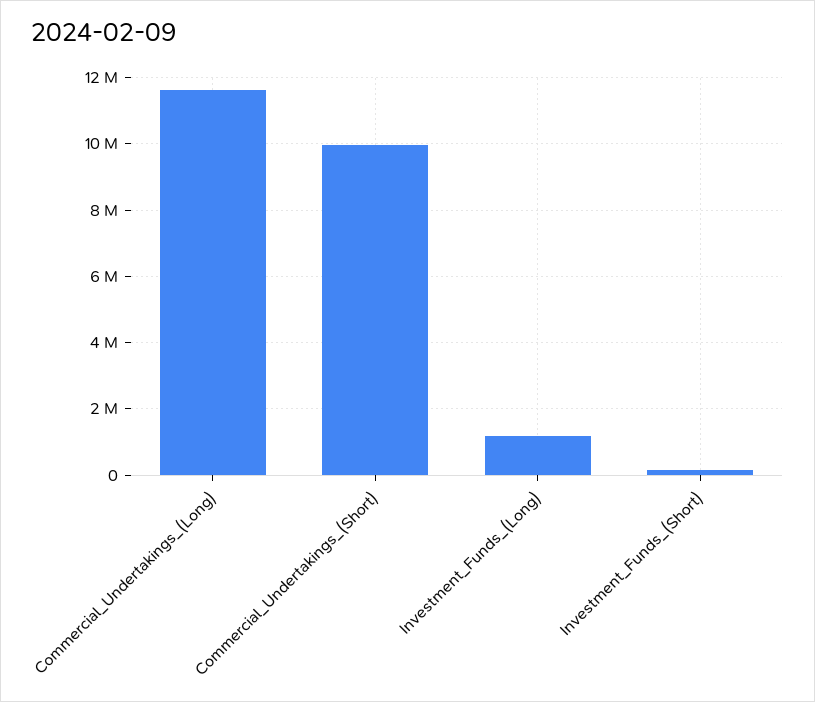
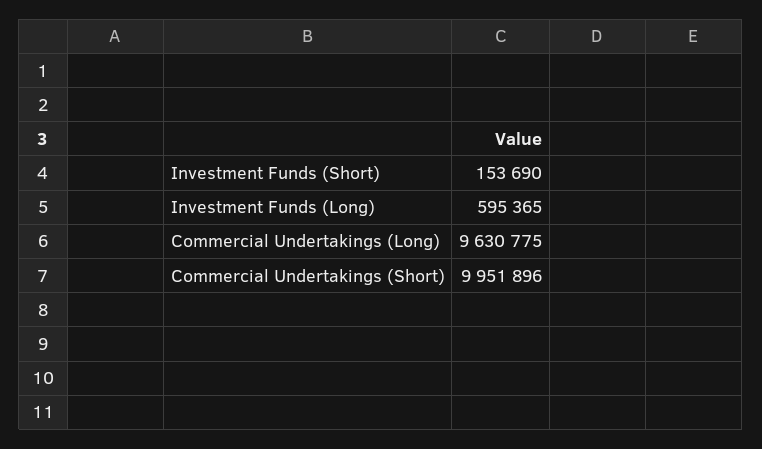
  {
-   "Commercial_Undertakings_(Long)": 11600000,
+   "Commercial_Undertakings_(Long)": 9630775,
    "Commercial_Undertakings_(Short)": 9951896,
-   "Investment_Funds_(Long)": 1200000,
+   "Investment_Funds_(Long)": 595365,
    "Investment_Funds_(Short)": 153690
  }

